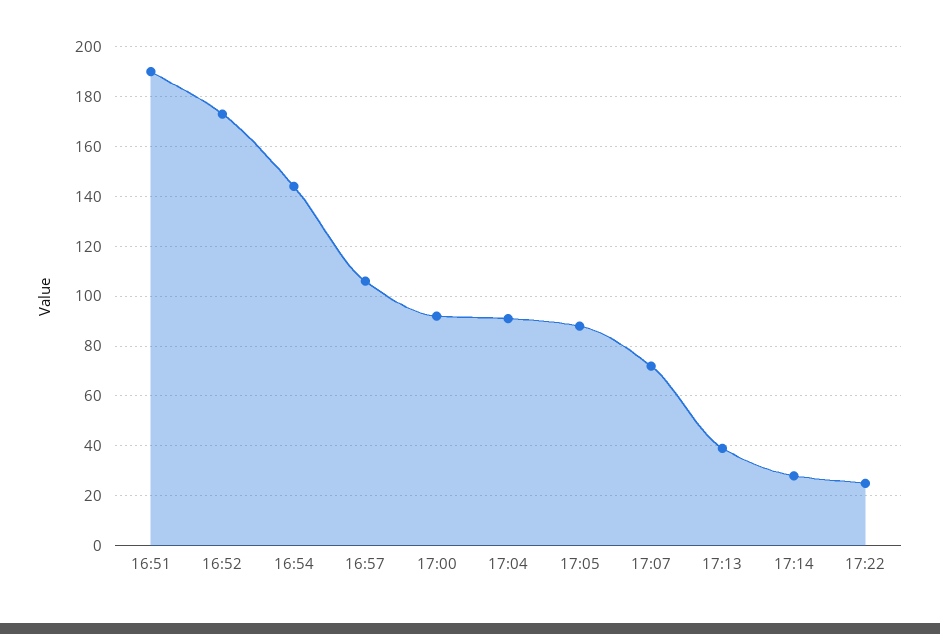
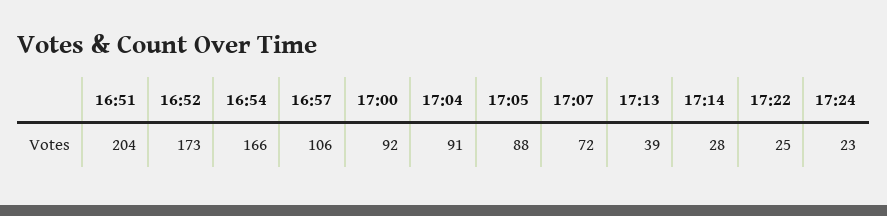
  {
-   "16:51": 190,
+   "16:51": 204,
    "16:52": 173,
-   "16:54": 145,
+   "16:54": 166,
    "16:57": 106,
    "17:00": 92,
    "17:04": 91,
    "17:05": 88,
    "17:07": 72,
    "17:13": 39,
    "17:14": 28,
-   "17:22": 25
+   "17:22": 25,
+   "17:24": 23
  }

